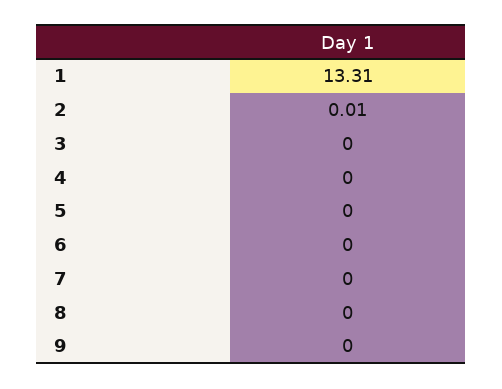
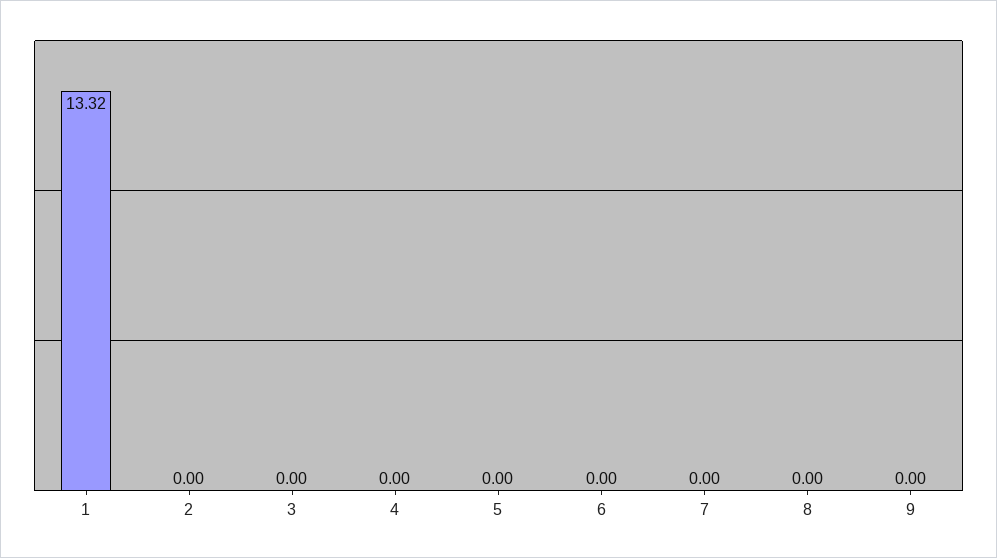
  {
-   "1": 13.31,
+   "1": 13.32,
-   "2": 0.01,
+   "2": 0,
    "3": 0,
    "4": 0,
    "5": 0,
    "6": 0,
    "7": 0,
    "8": 0,
    "9": 0
  }

